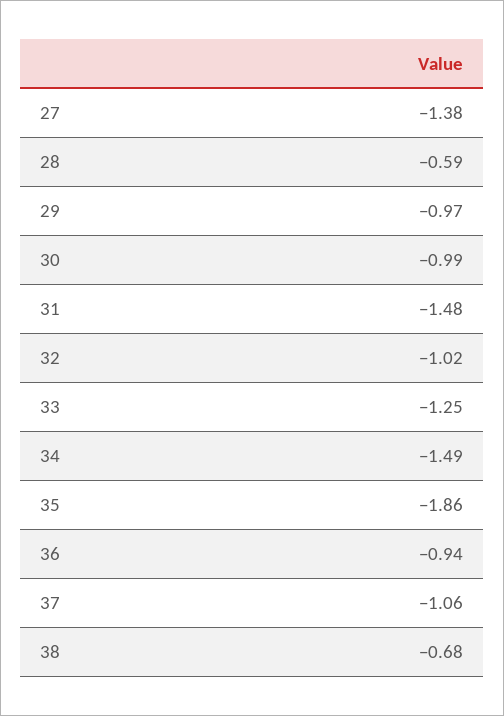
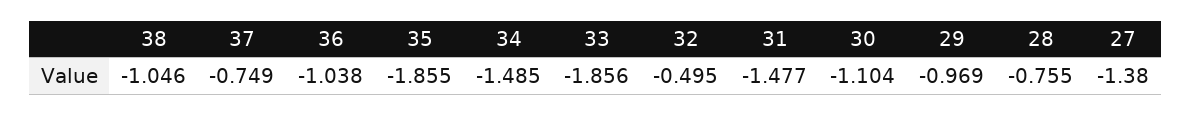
  {
    "27": -1.38,
-   "28": -0.59,
+   "28": -0.755,
    "29": -0.969,
-   "30": -0.99,
+   "30": -1.104,
    "31": -1.477,
-   "32": -1.02,
+   "32": -0.495,
-   "33": -1.25,
+   "33": -1.856,
    "34": -1.485,
    "35": -1.855,
-   "36": -0.94,
+   "36": -1.038,
-   "37": -1.06,
+   "37": -0.749,
-   "38": -0.68
+   "38": -1.046
  }

